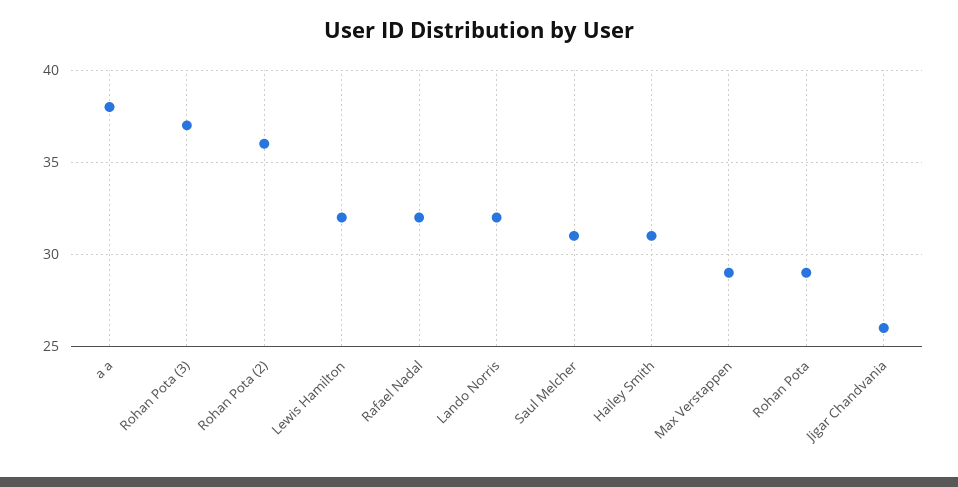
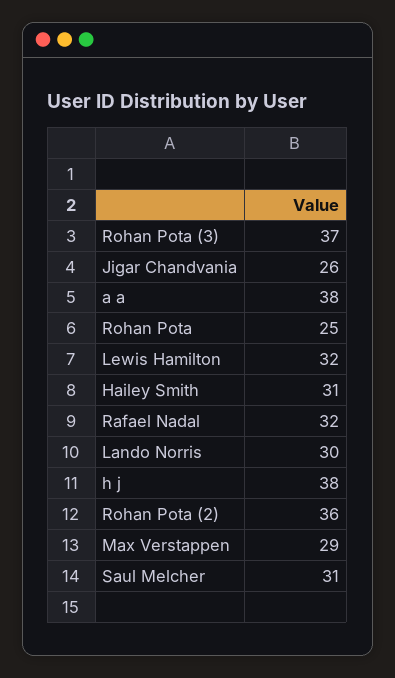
  {
    "a a": 38,
    "Rohan Pota (3)": 37,
    "Rohan Pota (2)": 36,
    "Lewis Hamilton": 32,
    "Rafael Nadal": 32,
-   "Lando Norris": 32,
+   "Lando Norris": 30,
    "Saul Melcher": 31,
    "Hailey Smith": 31,
    "Max Verstappen": 29,
-   "Rohan Pota": 29,
+   "Rohan Pota": 25,
-   "Jigar Chandvania": 26
+   "Jigar Chandvania": 26,
+   "h j": 38
  }

